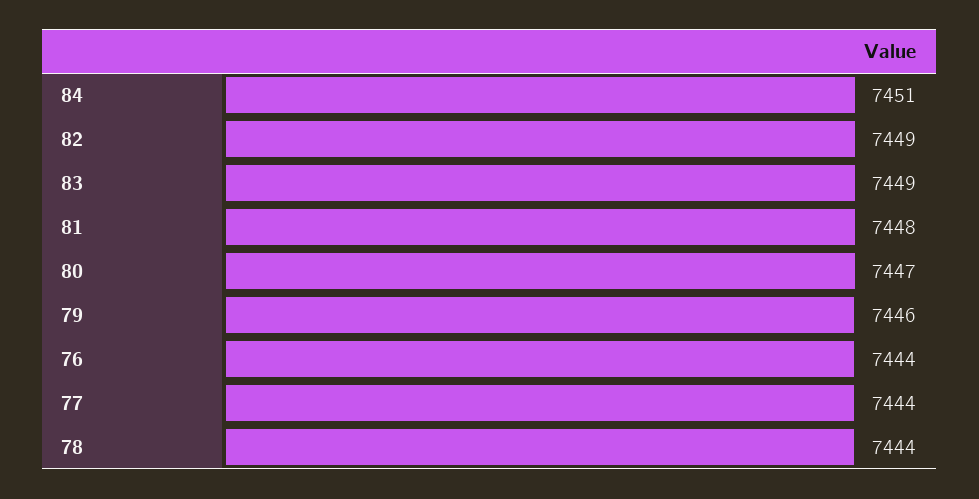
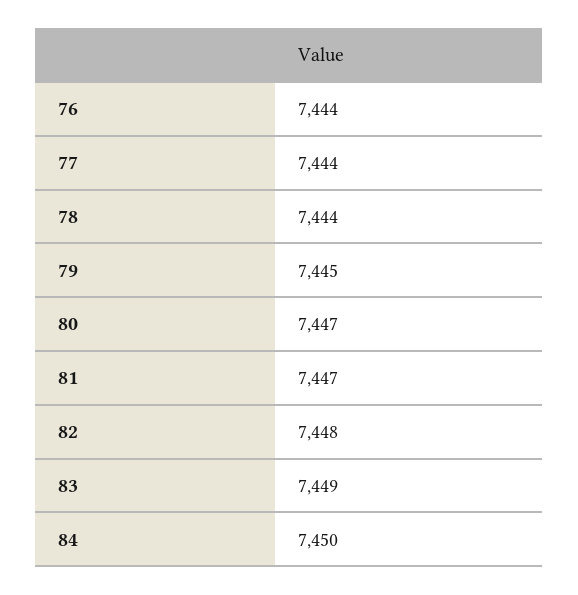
  {
-   "84": 7451,
+   "84": 7450,
-   "82": 7449,
+   "82": 7448,
    "83": 7449,
-   "81": 7448,
+   "81": 7447,
    "80": 7447,
-   "79": 7446,
+   "79": 7445,
    "76": 7444,
    "77": 7444,
    "78": 7444
  }

